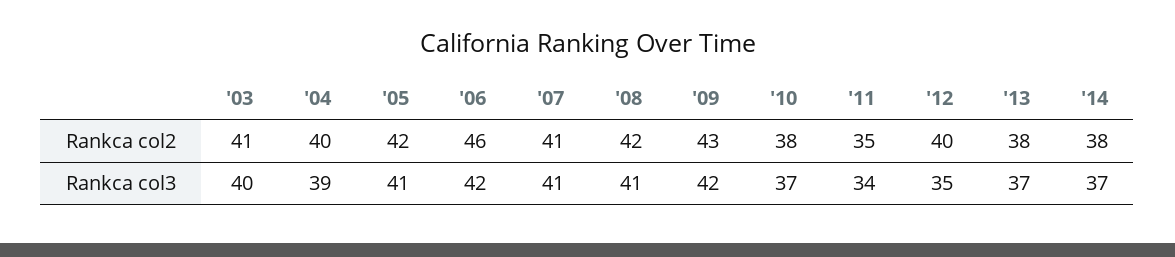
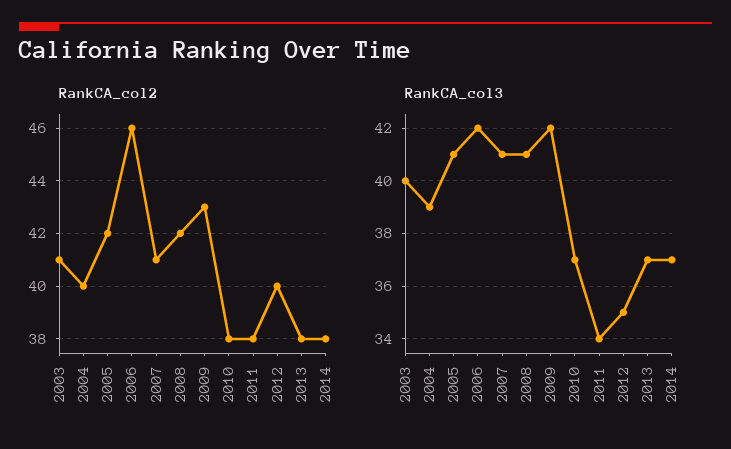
  {
    "Rankca col2": {
      "'03": 41,
      "'04": 40,
      "'05": 42,
      "'06": 46,
      "'07": 41,
      "'08": 42,
      "'09": 43,
      "'10": 38,
-     "'11": 35,
+     "'11": 38,
      "'12": 40,
      "'13": 38,
      "'14": 38
    },
    "Rankca col3": {
      "'03": 40,
      "'04": 39,
      "'05": 41,
      "'06": 42,
      "'07": 41,
      "'08": 41,
      "'09": 42,
      "'10": 37,
      "'11": 34,
      "'12": 35,
      "'13": 37,
      "'14": 37
    }
  }

